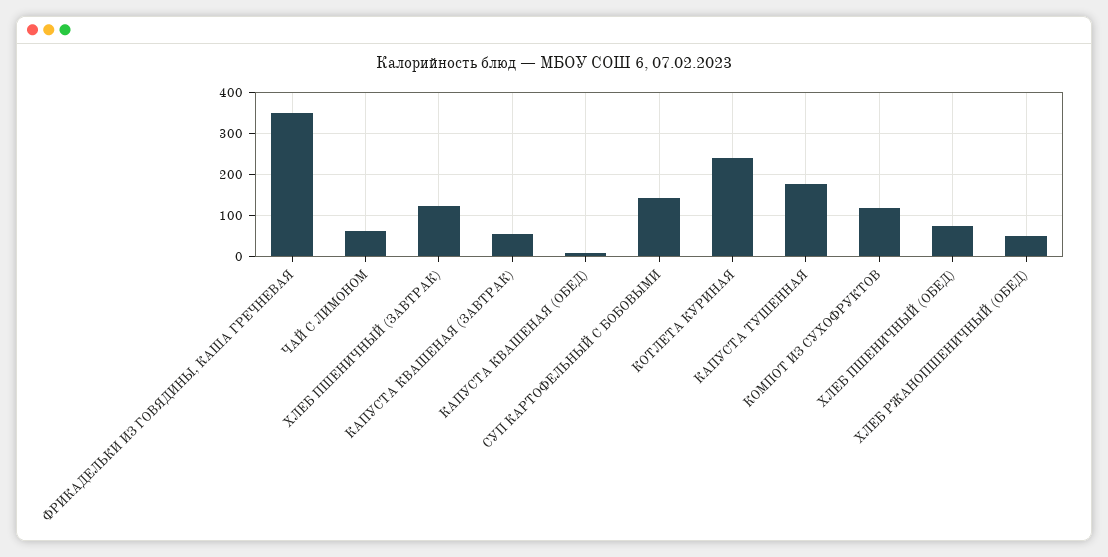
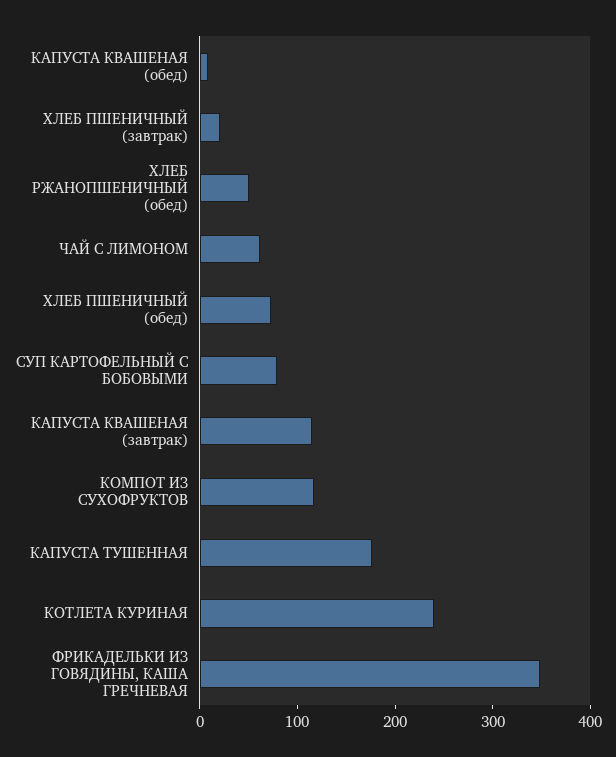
  {
    "ФРИКАДЕЛЬКИ ИЗ ГОВЯДИНЫ, КАША ГРЕЧНЕВАЯ": 340,
    "ЧАЙ С ЛИМОНОМ": 60,
-   "ХЛЕБ ПШЕНИЧНЫЙ (ЗАВТРАК)": 120,
+   "ХЛЕБ ПШЕНИЧНЫЙ (ЗАВТРАК)": 20,
-   "КАПУСТА КВАШЕНАЯ (ЗАВТРАК)": 60,
+   "КАПУСТА КВАШЕНАЯ (ЗАВТРАК)": 120,
    "КАПУСТА КВАШЕНАЯ (ОБЕД)": 0,
-   "СУП КАРТОФЕЛЬНЫЙ С БОБОВЫМИ": 140,
+   "СУП КАРТОФЕЛЬНЫЙ С БОБОВЫМИ": 80,
    "КОТЛЕТА КУРИНАЯ": 240,
    "КАПУСТА ТУШЕННАЯ": 180,
    "КОМПОТ ИЗ СУХОФРУКТОВ": 120,
    "ХЛЕБ ПШЕНИЧНЫЙ (ОБЕД)": 80,
    "ХЛЕБ РЖАНОПШЕНИЧНЫЙ (ОБЕД)": 40
  }

